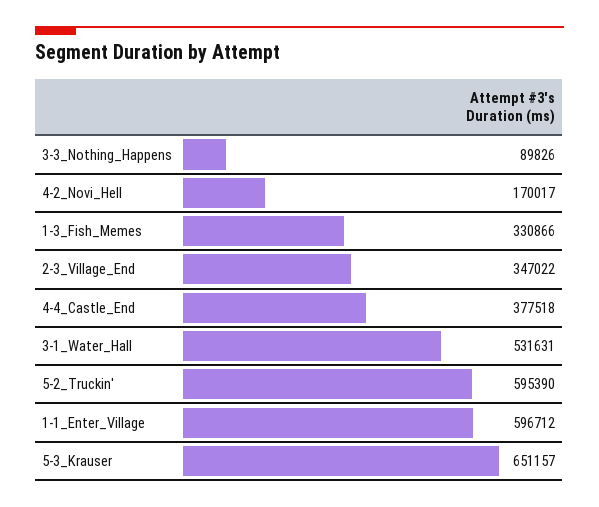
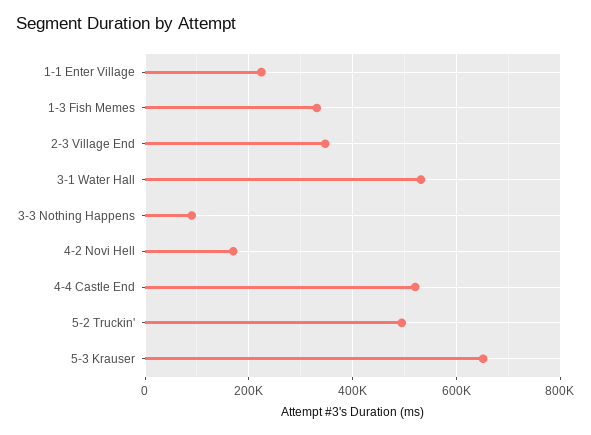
  {
    "3-3_Nothing_Happens": 89826,
    "4-2_Novi_Hell": 170017,
    "1-3_Fish_Memes": 330866,
    "2-3_Village_End": 347022,
-   "4-4_Castle_End": 377518,
+   "4-4_Castle_End": 520000,
    "3-1_Water_Hall": 531631,
-   "5-2_Truckin'": 595390,
+   "5-2_Truckin'": 500000,
-   "1-1_Enter_Village": 596712,
+   "1-1_Enter_Village": 220000,
    "5-3_Krauser": 651157
  }

